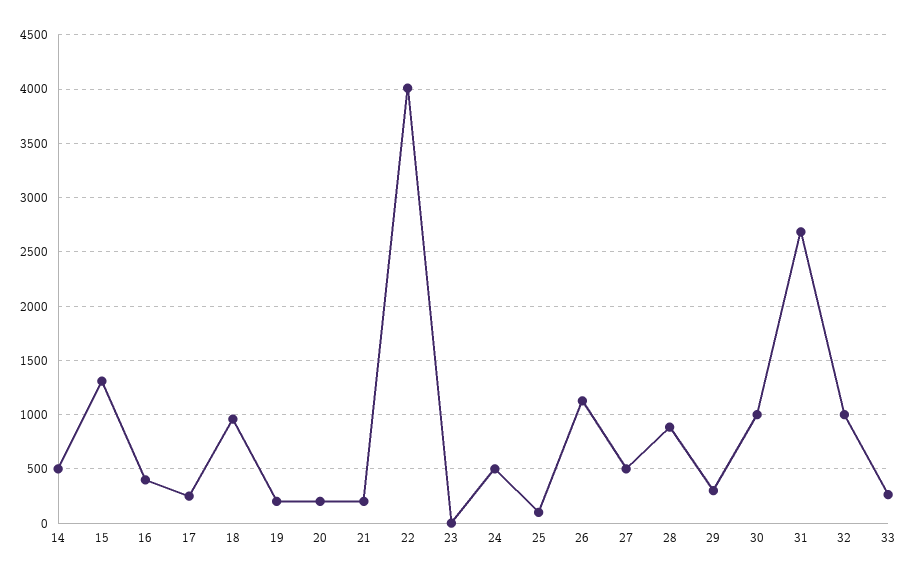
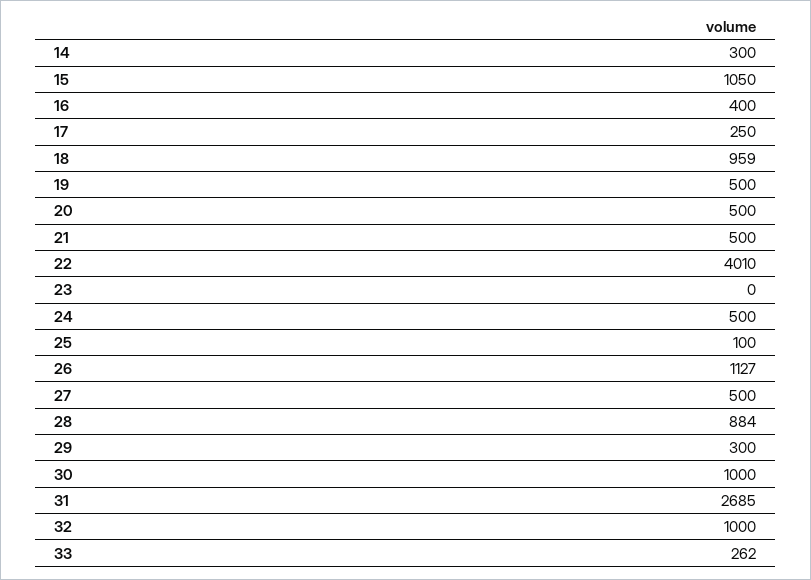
  {
-   "14": 500,
+   "14": 300,
-   "15": 1300,
+   "15": 1050,
    "16": 400,
    "17": 250,
    "18": 959,
-   "19": 200,
+   "19": 500,
-   "20": 200,
+   "20": 500,
-   "21": 200,
+   "21": 500,
    "22": 4010,
    "23": 0,
    "24": 500,
    "25": 100,
    "26": 1127,
    "27": 500,
    "28": 884,
    "29": 300,
    "30": 1000,
    "31": 2685,
    "32": 1000,
    "33": 262
  }

